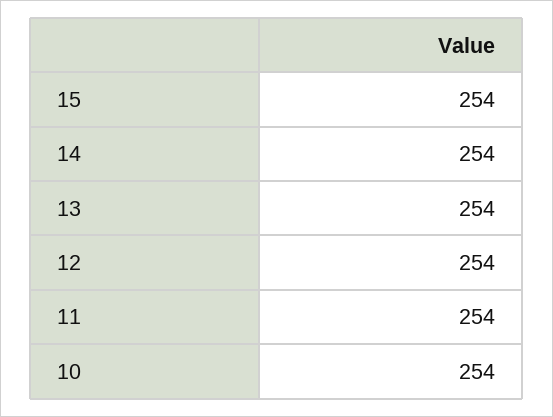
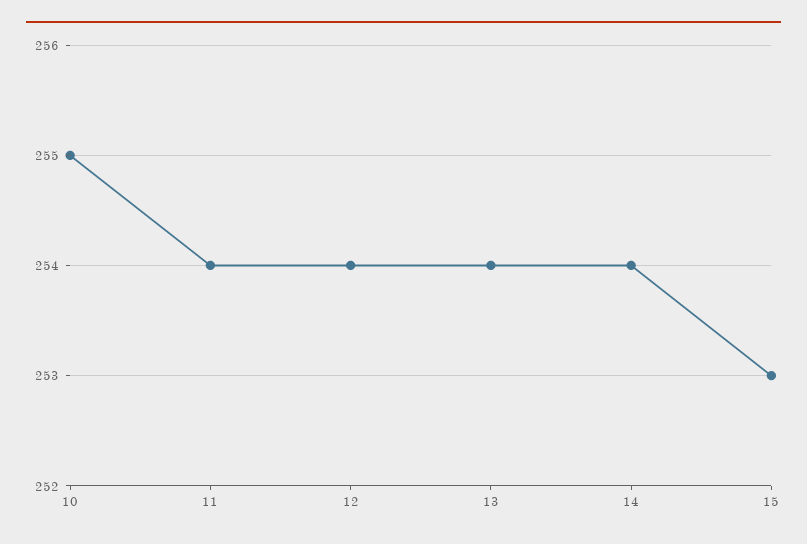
  {
-   "15": 254,
+   "15": 253,
    "14": 254,
    "13": 254,
    "12": 254,
    "11": 254,
-   "10": 254
+   "10": 255
  }

